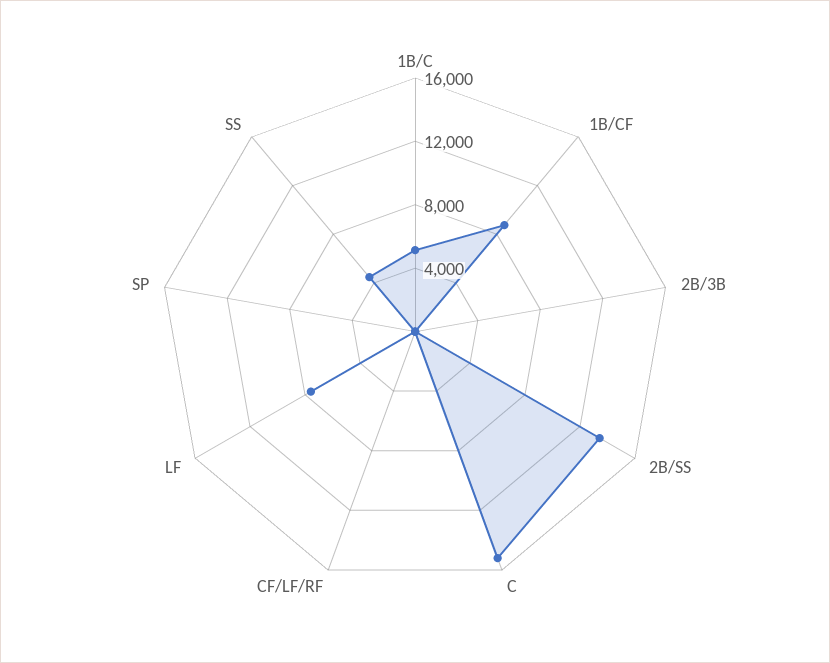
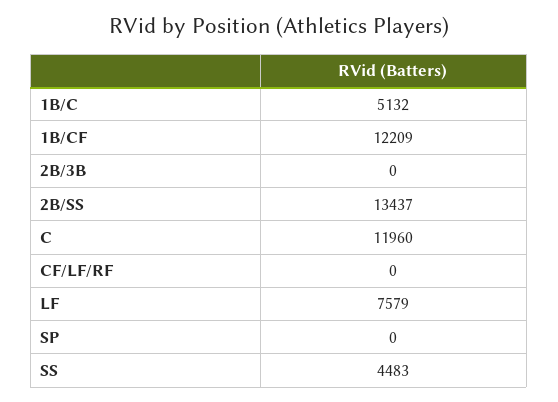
  {
    "1B/C": 5132,
-   "1B/CF": 9000,
+   "1B/CF": 12209,
    "2B/3B": 0,
    "2B/SS": 13437,
-   "C": 15000,
+   "C": 11960,
    "CF/LF/RF": 0,
    "LF": 7579,
    "SP": 0,
    "SS": 4483
  }

